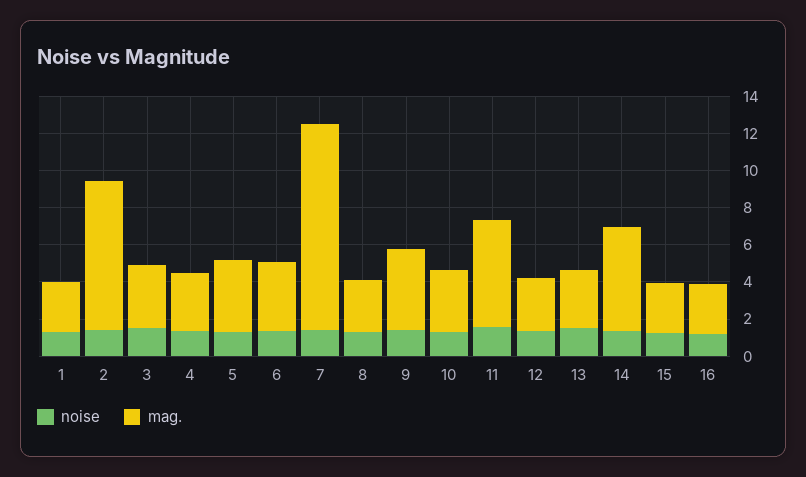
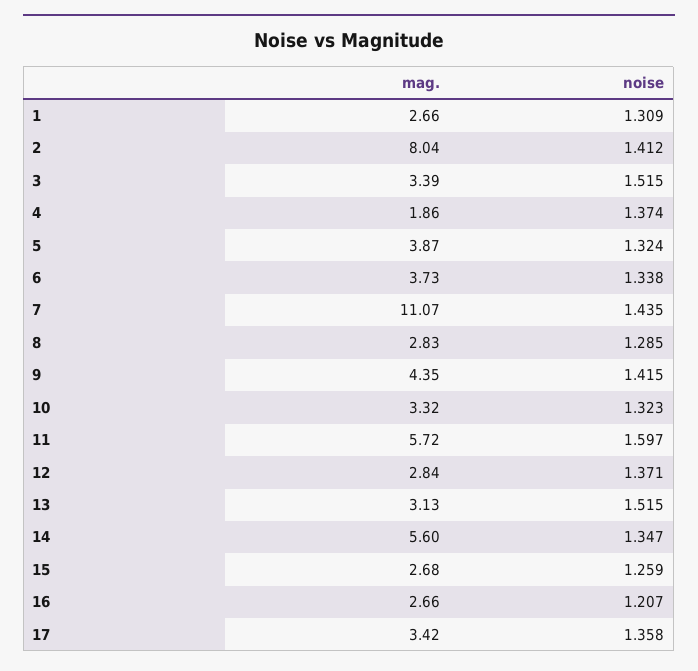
  {
    "noise": {
      "1": 1.309,
      "2": 1.412,
      "3": 1.515,
      "4": 1.374,
      "5": 1.324,
      "6": 1.338,
      "7": 1.435,
      "8": 1.285,
      "9": 1.415,
      "10": 1.323,
      "11": 1.597,
      "12": 1.371,
      "13": 1.515,
      "14": 1.347,
      "15": 1.259,
-     "16": 1.207
+     "16": 1.207,
+     "17": 1.358
    },
    "mag.": {
      "1": 2.66,
      "2": 8.04,
      "3": 3.39,
-     "4": 3,
+     "4": 1.86,
      "5": 3.87,
      "6": 3.73,
      "7": 11.07,
      "8": 2.83,
      "9": 4.35,
      "10": 3.32,
      "11": 5.72,
      "12": 2.84,
      "13": 3.13,
      "14": 5.6,
      "15": 2.68,
-     "16": 2.66
+     "16": 2.66,
+     "17": 3.42
    }
  }

